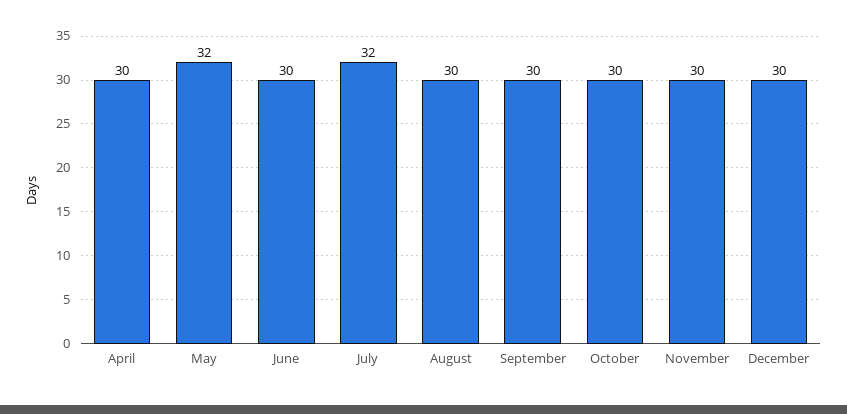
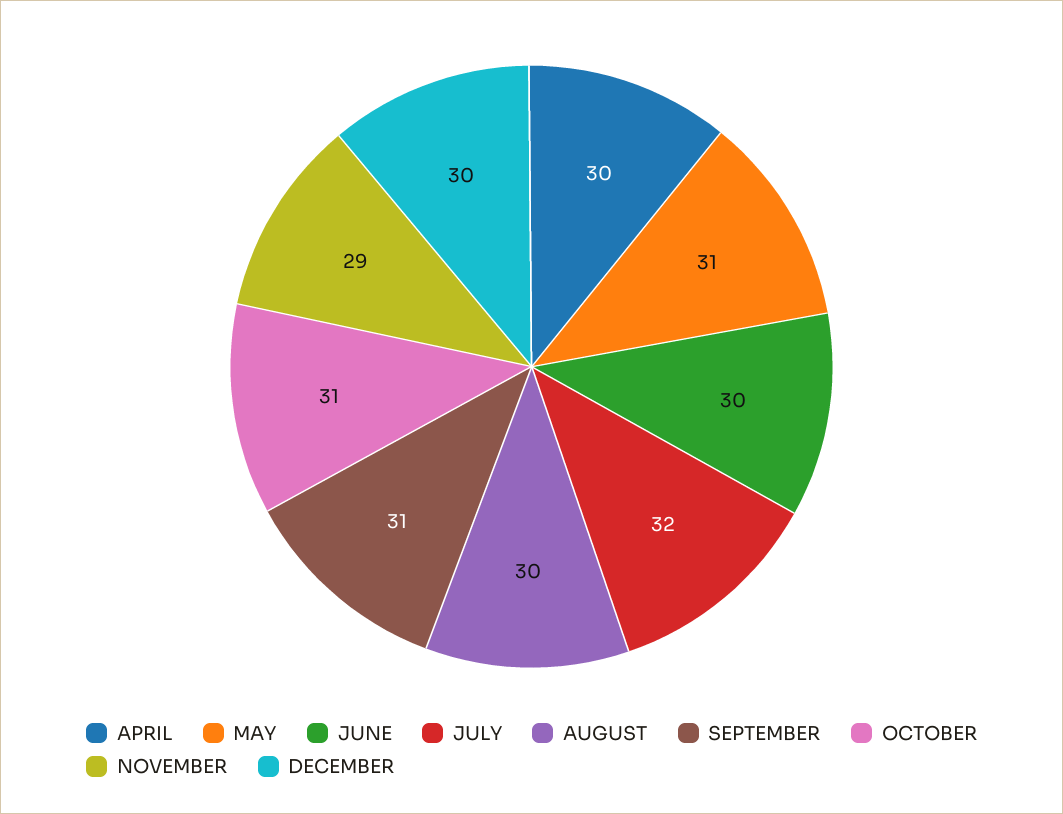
  {
    "April": 30,
-   "May": 32,
+   "May": 31,
    "June": 30,
    "July": 32,
    "August": 30,
-   "September": 30,
+   "September": 31,
-   "October": 30,
+   "October": 31,
-   "November": 30,
+   "November": 29,
    "December": 30
  }

